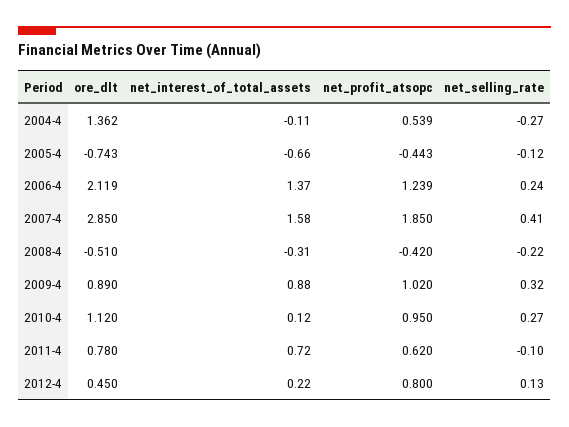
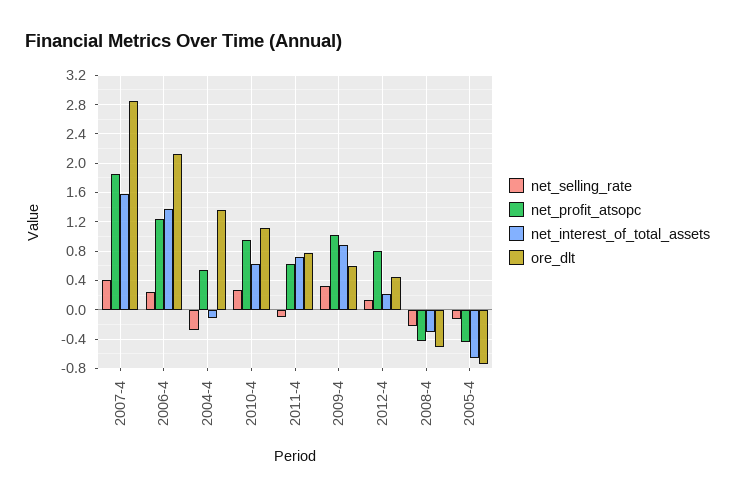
  {
    "ore_dlt": {
      "2004-4": 1.362,
      "2005-4": -0.743,
      "2006-4": 2.119,
      "2007-4": 2.85,
      "2008-4": -0.51,
-     "2009-4": 0.89,
+     "2009-4": 0.6,
      "2010-4": 1.12,
      "2011-4": 0.78,
      "2012-4": 0.45
    },
    "net_interest_of_total_assets": {
      "2004-4": -0.11,
      "2005-4": -0.66,
      "2006-4": 1.37,
      "2007-4": 1.58,
      "2008-4": -0.31,
      "2009-4": 0.88,
-     "2010-4": 0.12,
+     "2010-4": 0.6,
      "2011-4": 0.72,
      "2012-4": 0.22
    },
    "net_profit_atsopc": {
      "2004-4": 0.539,
      "2005-4": -0.443,
      "2006-4": 1.239,
      "2007-4": 1.85,
      "2008-4": -0.42,
      "2009-4": 1.02,
      "2010-4": 0.95,
      "2011-4": 0.62,
      "2012-4": 0.8
    },
    "net_selling_rate": {
      "2004-4": -0.27,
      "2005-4": -0.12,
      "2006-4": 0.24,
      "2007-4": 0.41,
      "2008-4": -0.22,
      "2009-4": 0.32,
      "2010-4": 0.27,
      "2011-4": -0.1,
      "2012-4": 0.13
    }
  }

